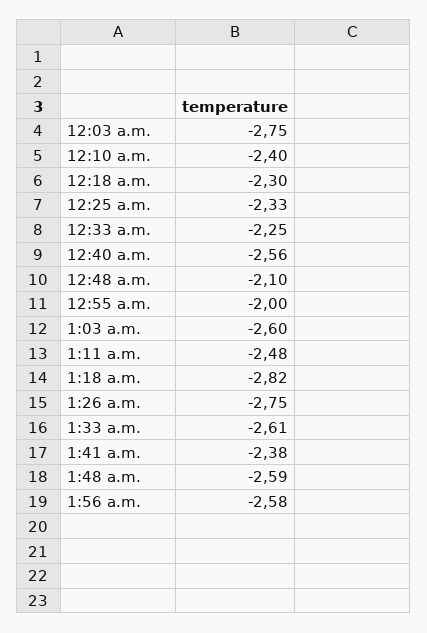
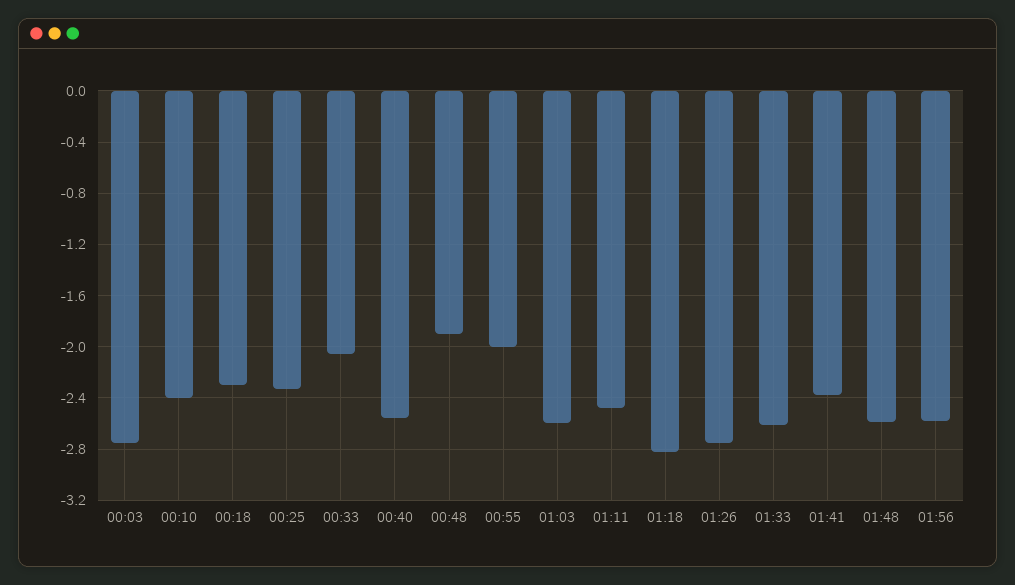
  {
    "12:03 a.m.": -2.75,
    "12:10 a.m.": -2.4,
    "12:18 a.m.": -2.3,
    "12:25 a.m.": -2.33,
-   "12:33 a.m.": -2.25,
+   "12:33 a.m.": -2.05,
    "12:40 a.m.": -2.56,
-   "12:48 a.m.": -2.1,
+   "12:48 a.m.": -1.9,
    "12:55 a.m.": -2,
    "1:03 a.m.": -2.6,
    "1:11 a.m.": -2.48,
    "1:18 a.m.": -2.82,
    "1:26 a.m.": -2.75,
    "1:33 a.m.": -2.61,
    "1:41 a.m.": -2.38,
    "1:48 a.m.": -2.59,
    "1:56 a.m.": -2.58
  }

